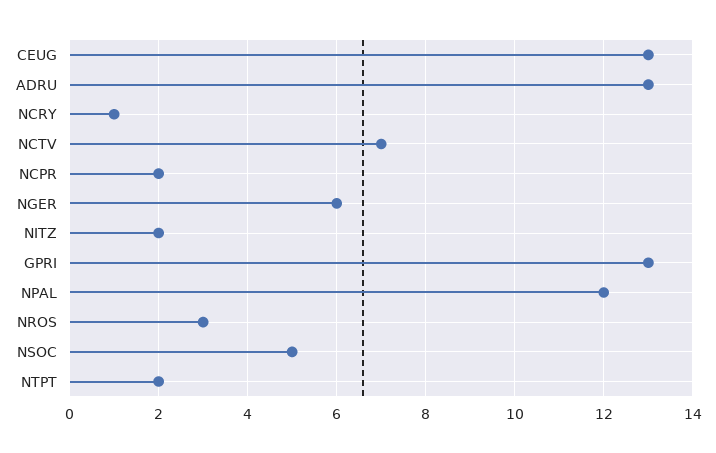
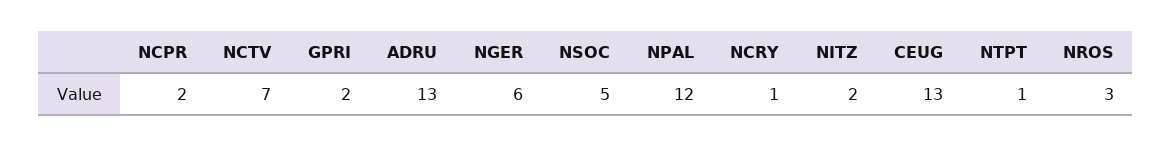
  {
    "CEUG": 13,
    "ADRU": 13,
    "NCRY": 1,
    "NCTV": 7,
    "NCPR": 2,
    "NGER": 6,
    "NITZ": 2,
-   "GPRI": 13,
+   "GPRI": 2,
    "NPAL": 12,
    "NROS": 3,
    "NSOC": 5,
-   "NTPT": 2
+   "NTPT": 1
  }

